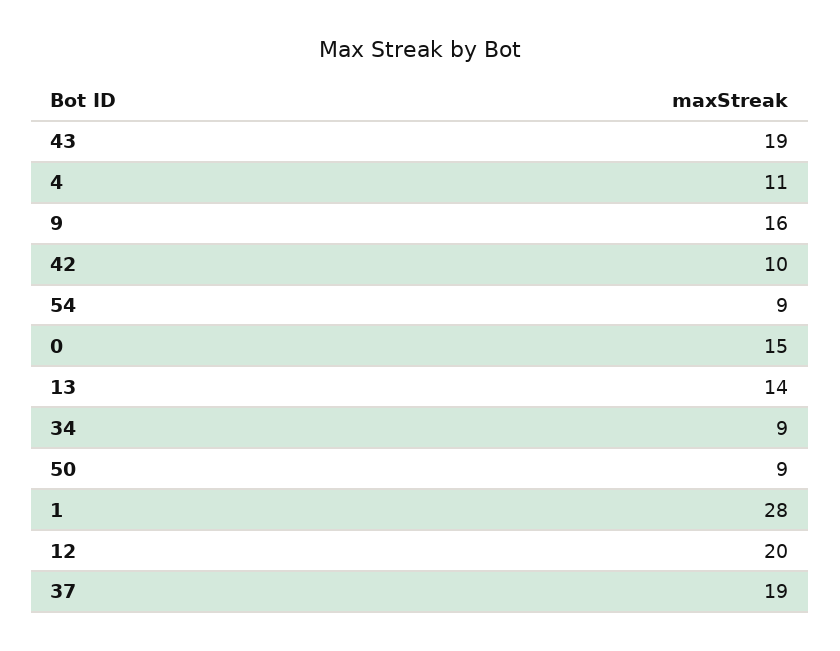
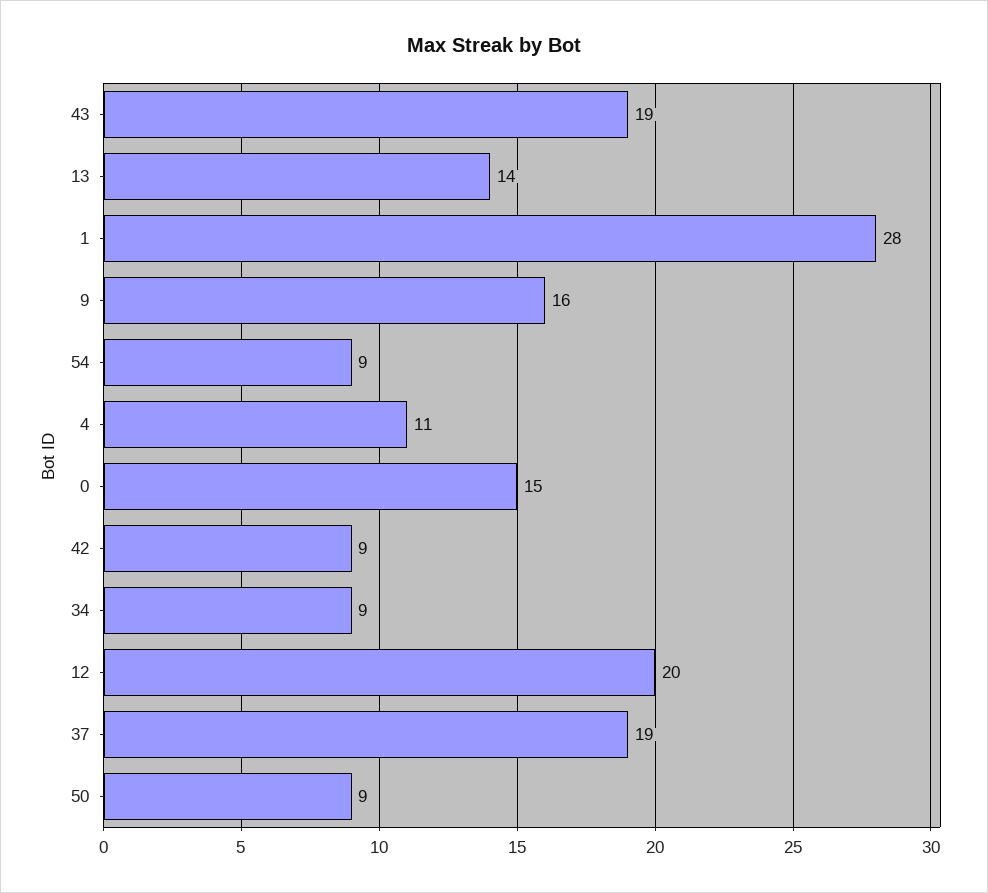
  {
    "43": 19,
    "4": 11,
    "9": 16,
-   "42": 10,
+   "42": 9,
    "54": 9,
    "0": 15,
    "13": 14,
    "34": 9,
    "50": 9,
    "1": 28,
    "12": 20,
    "37": 19
  }

